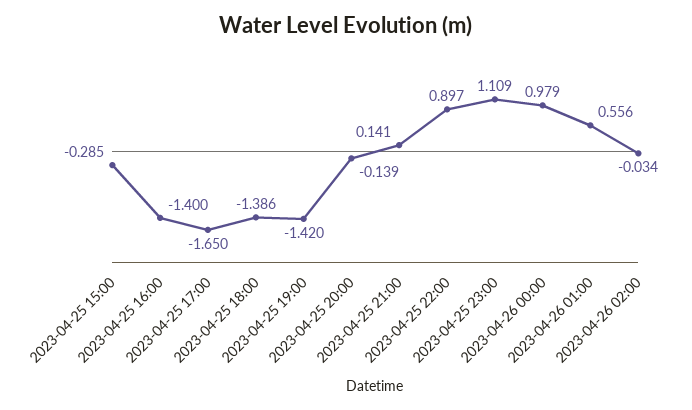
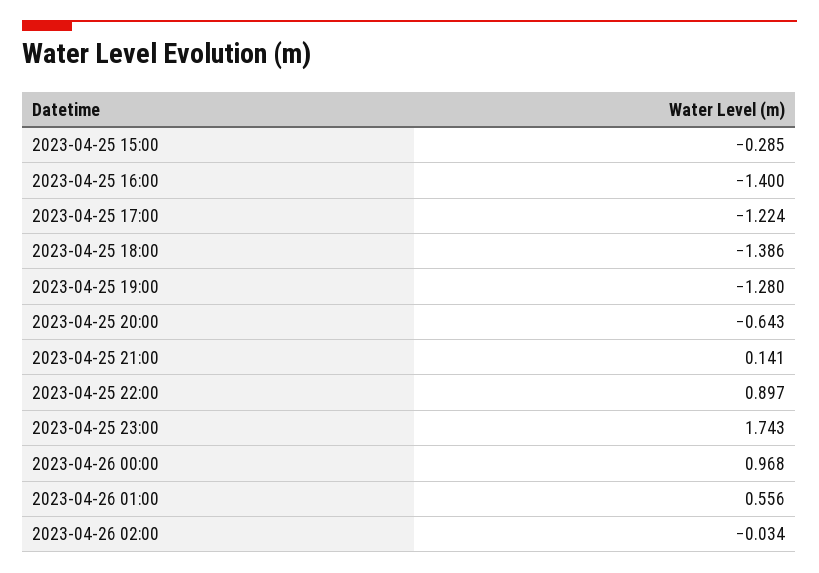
  {
    "2023-04-25 15:00": -0.285,
    "2023-04-25 16:00": -1.4,
-   "2023-04-25 17:00": -1.65,
+   "2023-04-25 17:00": -1.224,
    "2023-04-25 18:00": -1.386,
-   "2023-04-25 19:00": -1.42,
+   "2023-04-25 19:00": -1.28,
-   "2023-04-25 20:00": -0.139,
+   "2023-04-25 20:00": -0.643,
    "2023-04-25 21:00": 0.141,
    "2023-04-25 22:00": 0.897,
-   "2023-04-25 23:00": 1.109,
+   "2023-04-25 23:00": 1.743,
-   "2023-04-26 00:00": 0.979,
+   "2023-04-26 00:00": 0.968,
    "2023-04-26 01:00": 0.556,
    "2023-04-26 02:00": -0.034
  }

